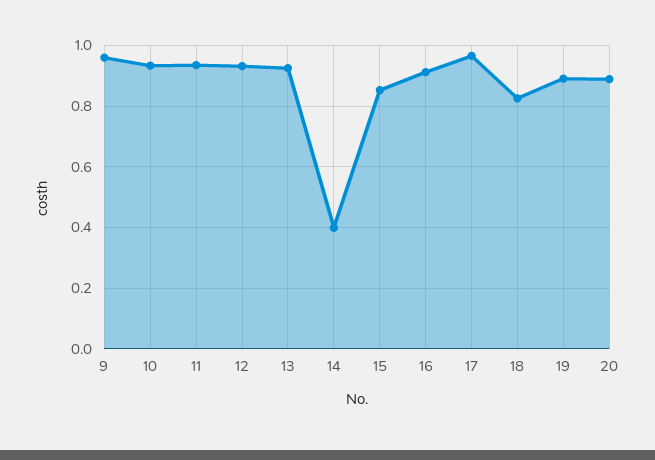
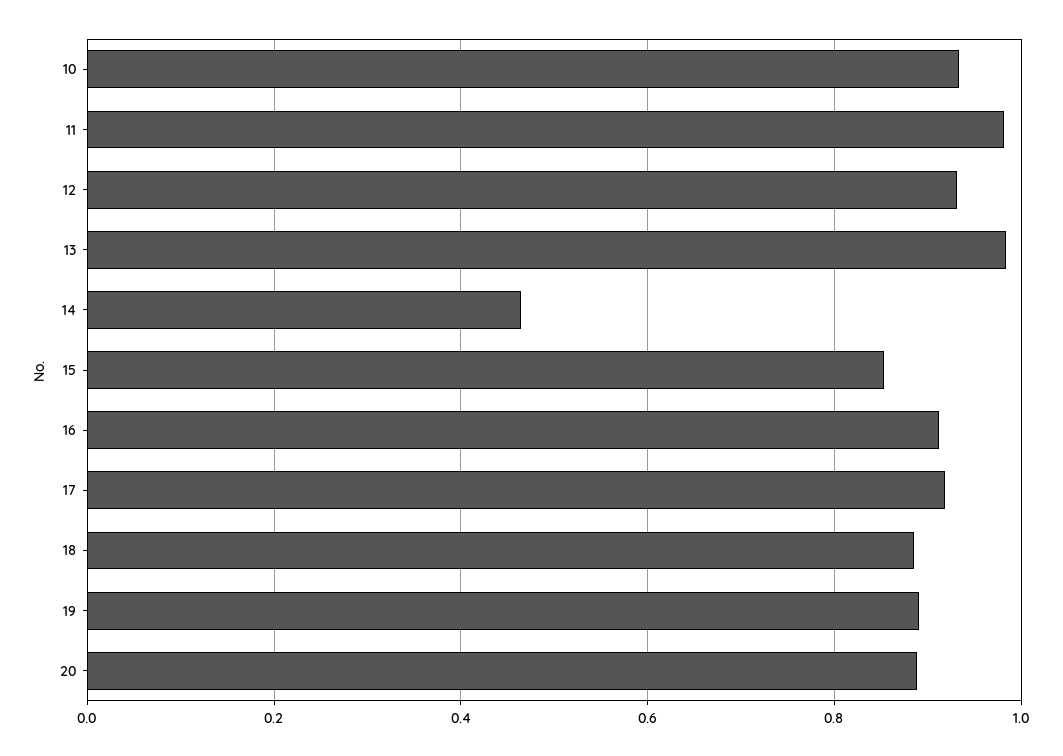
  {
-   "9": 0.96,
    "10": 0.94,
-   "11": 0.94,
+   "11": 0.98,
    "12": 0.94,
-   "13": 0.92,
+   "13": 0.98,
-   "14": 0.4,
+   "14": 0.46,
    "15": 0.86,
    "16": 0.92,
-   "17": 0.96,
+   "17": 0.92,
-   "18": 0.82,
+   "18": 0.88,
    "19": 0.9,
    "20": 0.88
  }

